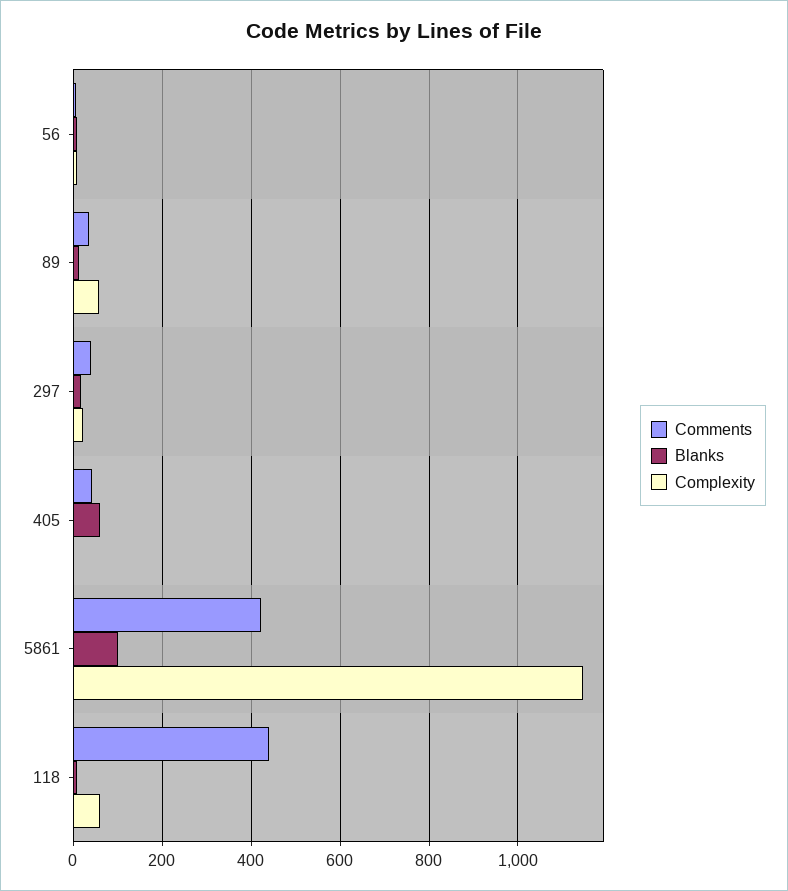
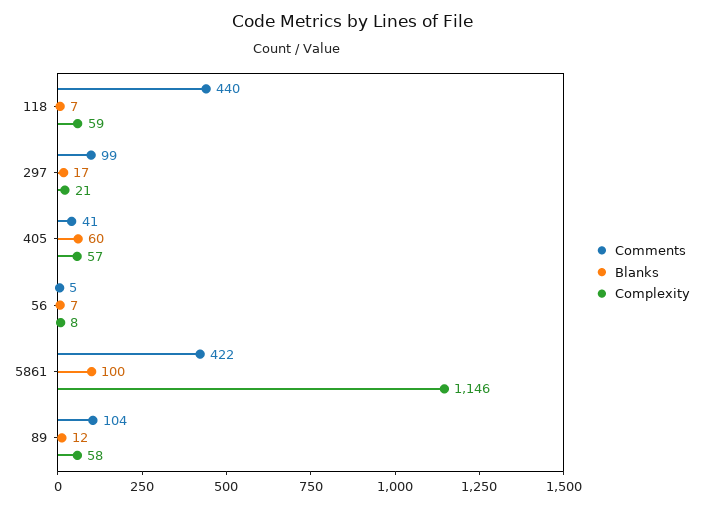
  {
    "Comments": {
      "56": 5,
-     "89": 40,
+     "89": 104,
-     "297": 40,
+     "297": 99,
      "405": 41,
      "5861": 422,
      "118": 440
    },
    "Blanks": {
      "56": 7,
      "89": 12,
      "297": 17,
      "405": 60,
      "5861": 100,
      "118": 7
    },
    "Complexity": {
      "56": 8,
      "89": 58,
      "297": 21,
-     "405": 0,
+     "405": 57,
      "5861": 1146,
      "118": 59
    }
  }

